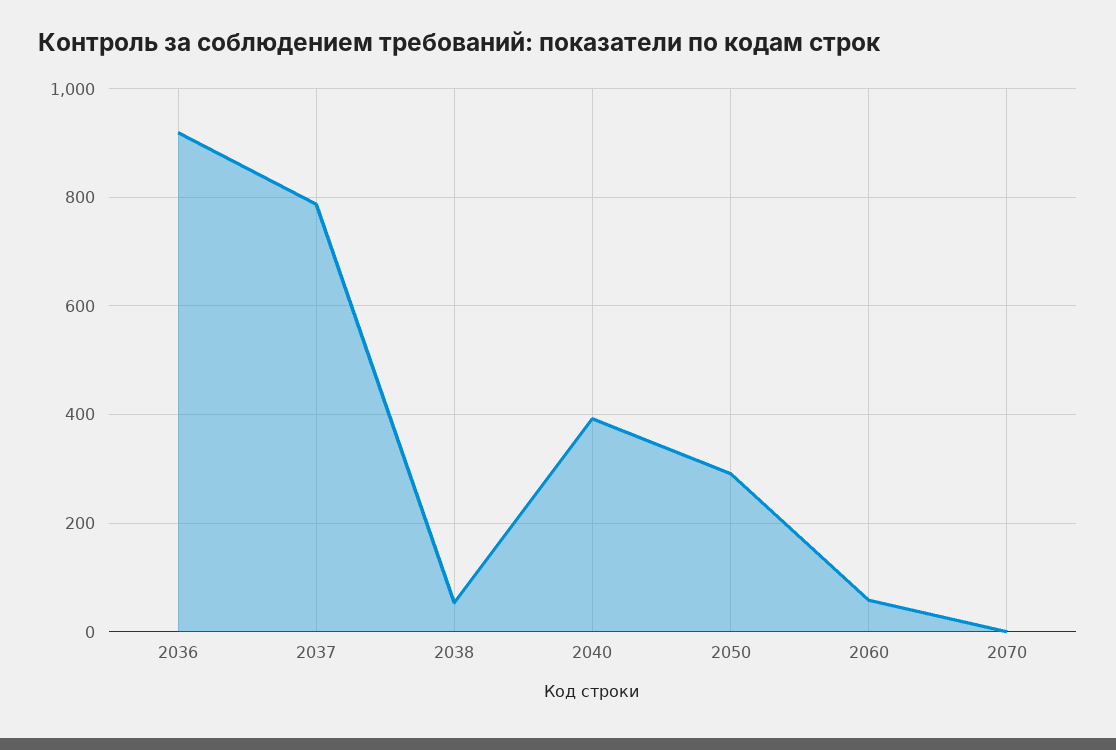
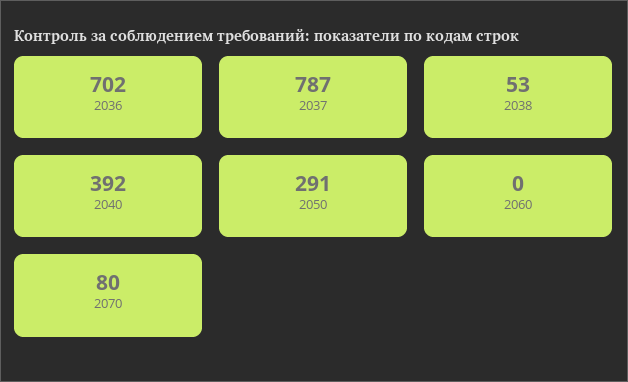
  {
-   "2036": 920,
+   "2036": 702,
    "2037": 787,
    "2038": 53,
    "2040": 392,
    "2050": 291,
-   "2060": 60,
+   "2060": 0,
-   "2070": 0
+   "2070": 80
  }

